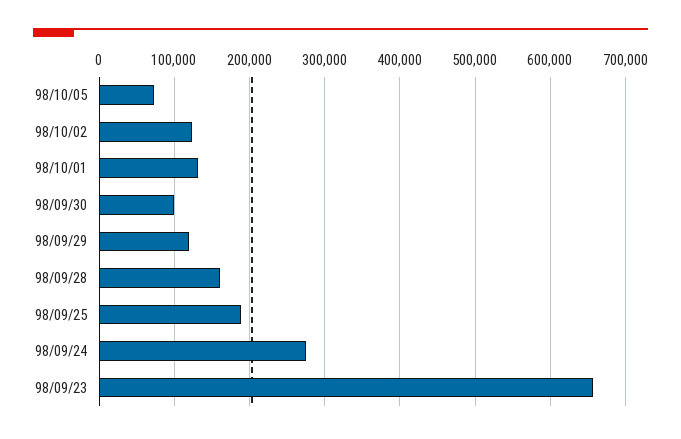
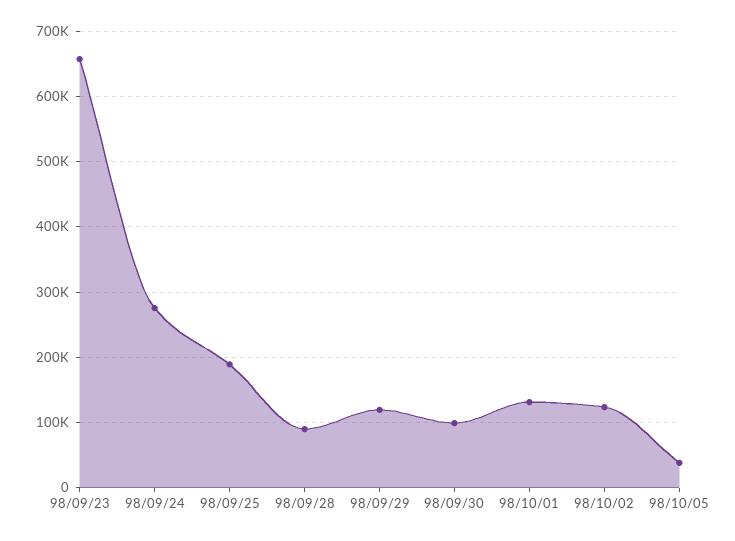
  {
-   "98/10/05": 70000,
+   "98/10/05": 40000,
    "98/10/02": 120000,
    "98/10/01": 130000,
    "98/09/30": 100000,
    "98/09/29": 120000,
-   "98/09/28": 160000,
+   "98/09/28": 90000,
    "98/09/25": 190000,
    "98/09/24": 280000,
    "98/09/23": 660000
  }

